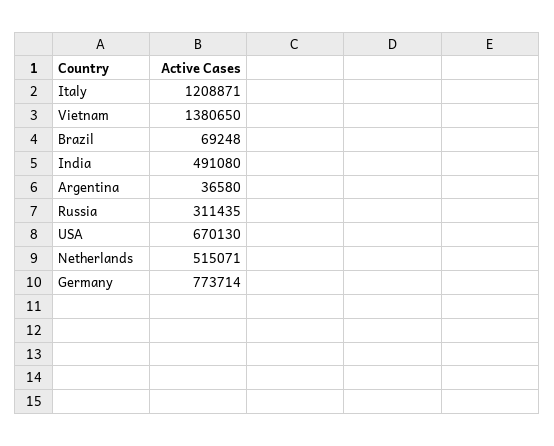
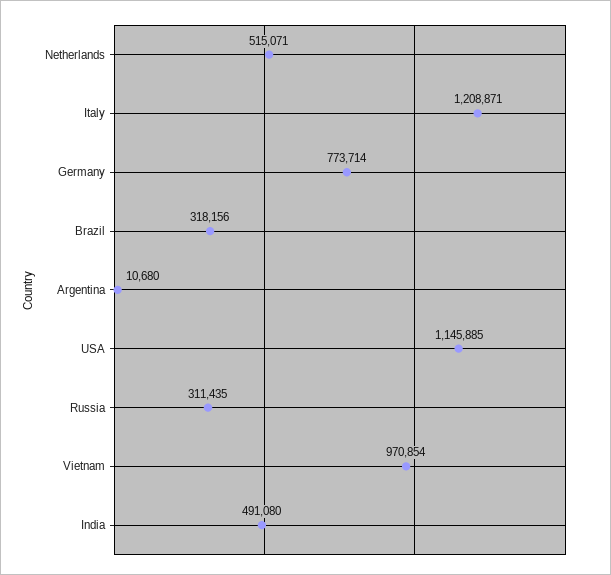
  {
    "Italy": 1208871,
-   "Vietnam": 1380650,
+   "Vietnam": 970854,
-   "Brazil": 69248,
+   "Brazil": 318156,
    "India": 491080,
-   "Argentina": 36580,
+   "Argentina": 10680,
    "Russia": 311435,
-   "USA": 670130,
+   "USA": 1145885,
    "Netherlands": 515071,
    "Germany": 773714
  }

